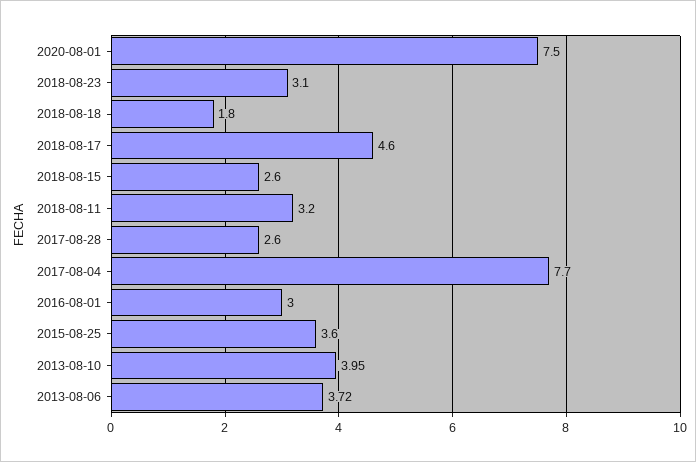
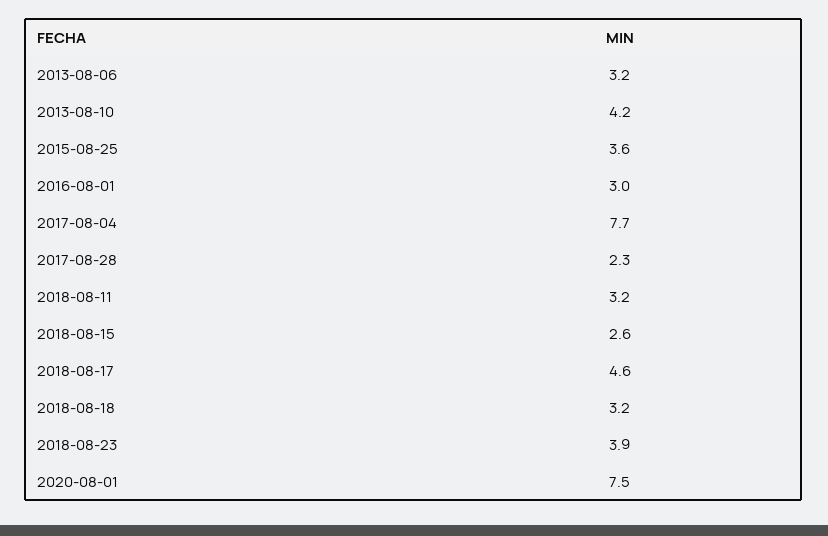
  {
    "2020-08-01": 7.5,
-   "2018-08-23": 3.1,
+   "2018-08-23": 3.9,
-   "2018-08-18": 1.8,
+   "2018-08-18": 3.2,
    "2018-08-17": 4.6,
    "2018-08-15": 2.6,
    "2018-08-11": 3.2,
-   "2017-08-28": 2.6,
+   "2017-08-28": 2.3,
    "2017-08-04": 7.7,
    "2016-08-01": 3,
    "2015-08-25": 3.6,
-   "2013-08-10": 3.95,
+   "2013-08-10": 4.2,
-   "2013-08-06": 3.72
+   "2013-08-06": 3.2
  }

